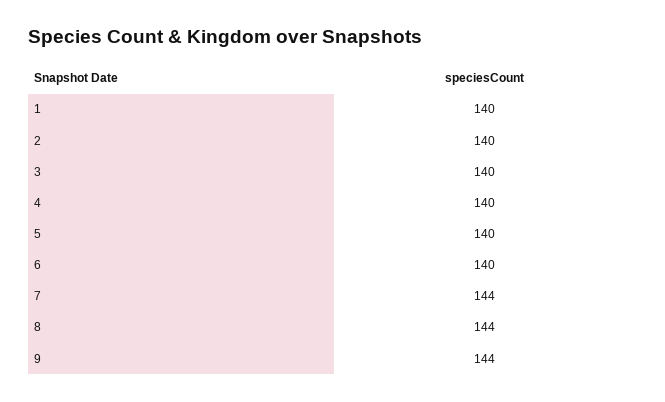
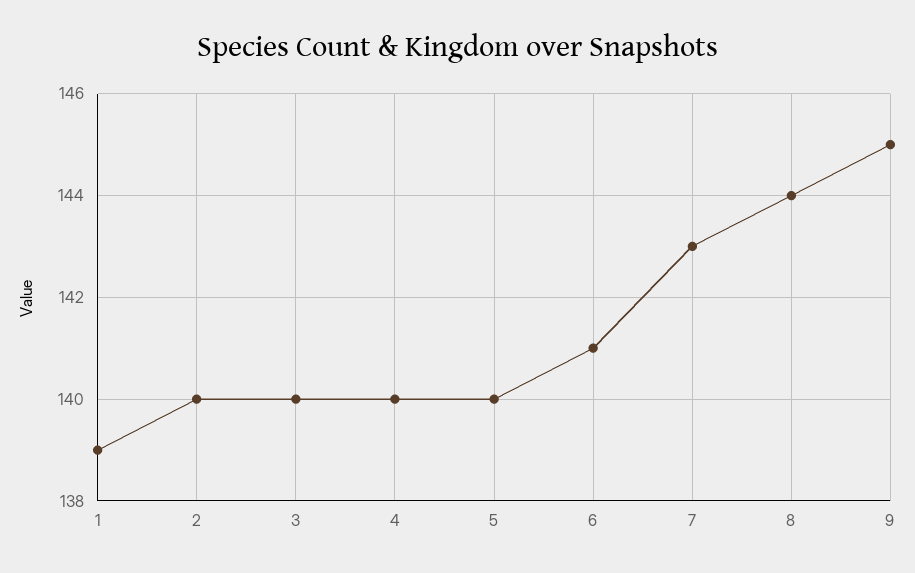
  {
-   "1": 140,
+   "1": 139,
    "2": 140,
    "3": 140,
    "4": 140,
    "5": 140,
-   "6": 140,
+   "6": 141,
-   "7": 144,
+   "7": 143,
    "8": 144,
-   "9": 144
+   "9": 145
  }

